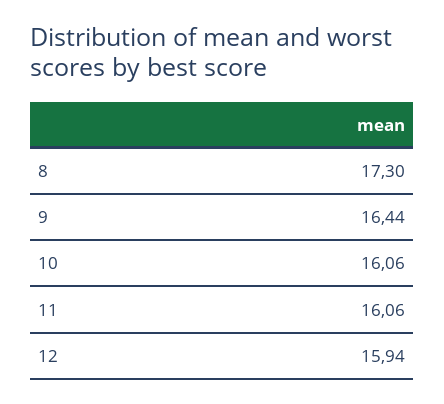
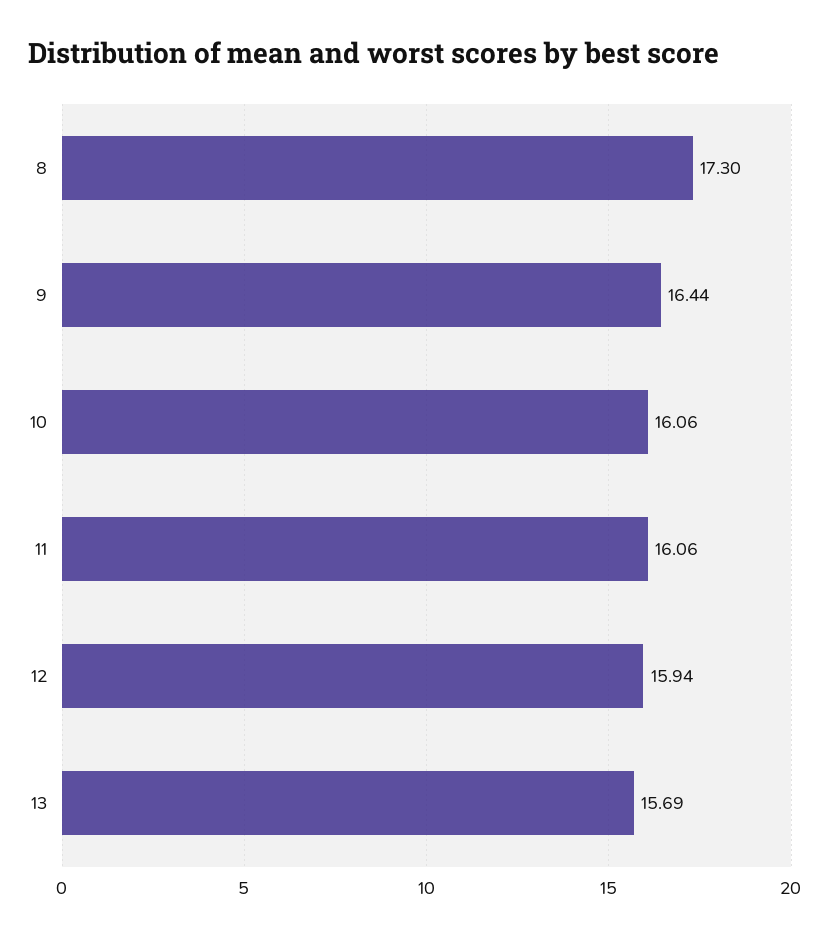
  {
    "8": 17.3,
    "9": 16.44,
    "10": 16.06,
    "11": 16.06,
-   "12": 15.94
+   "12": 15.94,
+   "13": 15.69
  }

